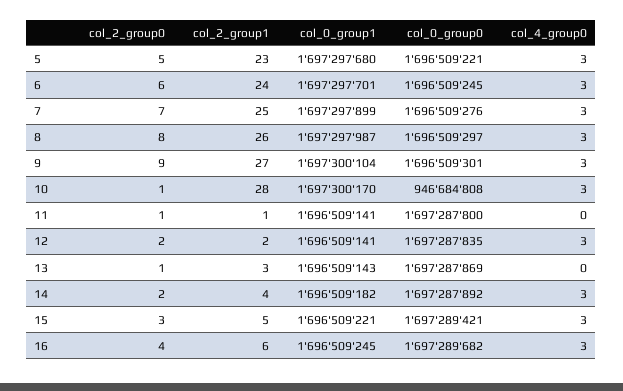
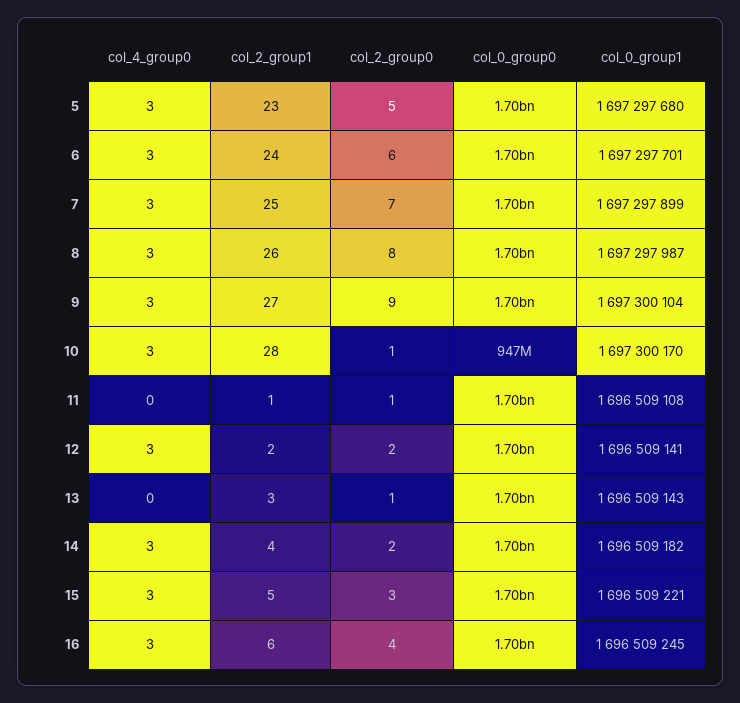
  {
    "col_2_group0": {
      "5": 5,
      "6": 6,
      "7": 7,
      "8": 8,
      "9": 9,
      "10": 1,
      "11": 1,
      "12": 2,
      "13": 1,
      "14": 2,
      "15": 3,
      "16": 4
    },
    "col_2_group1": {
      "5": 23,
      "6": 24,
      "7": 25,
      "8": 26,
      "9": 27,
      "10": 28,
      "11": 1,
      "12": 2,
      "13": 3,
      "14": 4,
      "15": 5,
      "16": 6
    },
    "col_0_group1": {
      "5": 1697297680,
      "6": 1697297701,
      "7": 1697297899,
      "8": 1697297987,
      "9": 1697300104,
      "10": 1697300170,
-     "11": 1696509141,
+     "11": 1696509108,
      "12": 1696509141,
      "13": 1696509143,
      "14": 1696509182,
      "15": 1696509221,
      "16": 1696509245
    },
    "col_0_group0": {
      "5": 1696509221,
      "6": 1696509245,
      "7": 1696509276,
      "8": 1696509297,
      "9": 1696509301,
      "10": 946684808,
      "11": 1697287800,
      "12": 1697287835,
      "13": 1697287869,
      "14": 1697287892,
      "15": 1697289421,
      "16": 1697289682
    },
    "col_4_group0": {
      "5": 3,
      "6": 3,
      "7": 3,
      "8": 3,
      "9": 3,
      "10": 3,
      "11": 0,
      "12": 3,
      "13": 0,
      "14": 3,
      "15": 3,
      "16": 3
    }
  }

